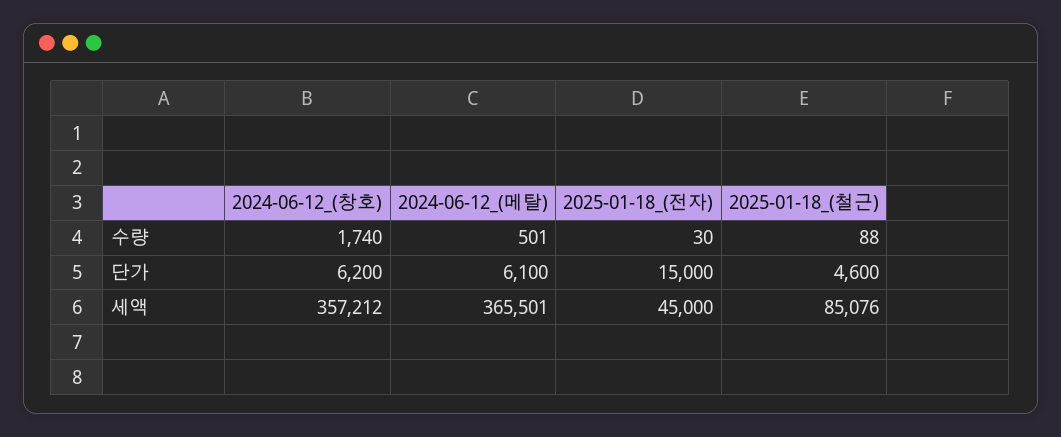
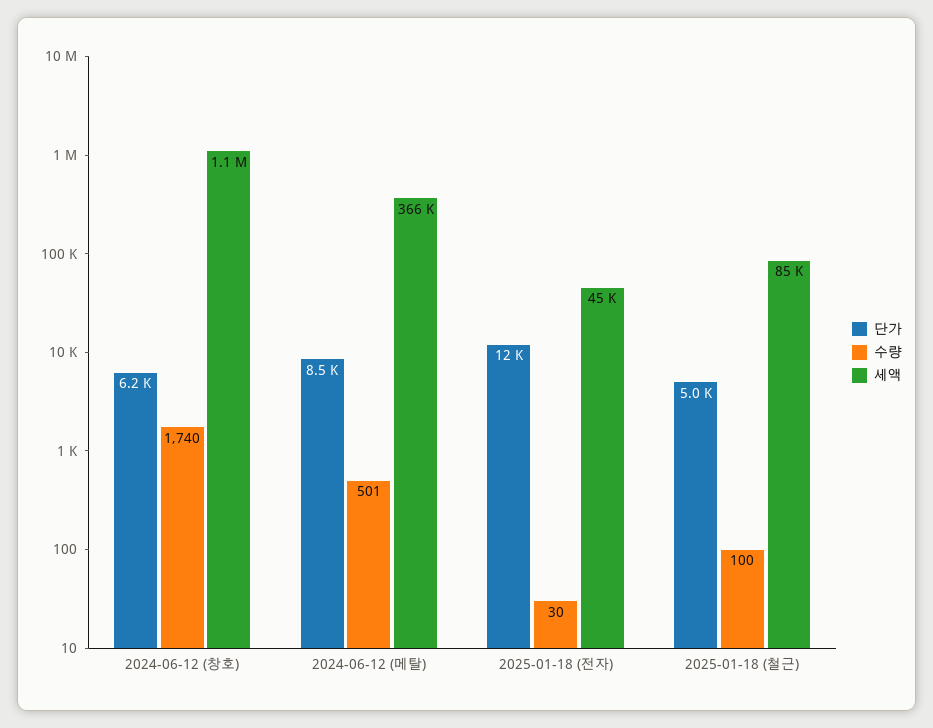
  {
    "수량": {
      "2024-06-12_(창호)": 1740,
      "2024-06-12_(메탈)": 501,
      "2025-01-18_(전자)": 30,
-     "2025-01-18_(철근)": 88
+     "2025-01-18_(철근)": 100
    },
    "단가": {
      "2024-06-12_(창호)": 6200,
-     "2024-06-12_(메탈)": 6100,
+     "2024-06-12_(메탈)": 8500,
-     "2025-01-18_(전자)": 15000,
+     "2025-01-18_(전자)": 12000,
-     "2025-01-18_(철근)": 4600
+     "2025-01-18_(철근)": 5000
    },
    "세액": {
-     "2024-06-12_(창호)": 357212,
+     "2024-06-12_(창호)": 1100000,
      "2024-06-12_(메탈)": 365501,
      "2025-01-18_(전자)": 45000,
      "2025-01-18_(철근)": 85076
    }
  }

